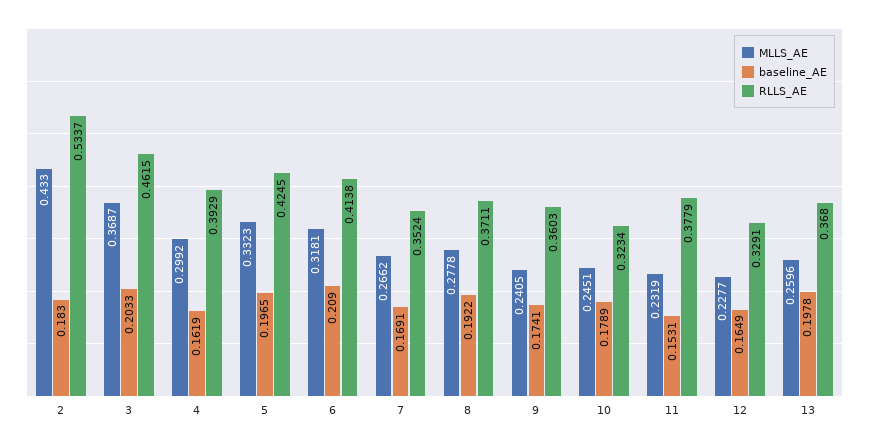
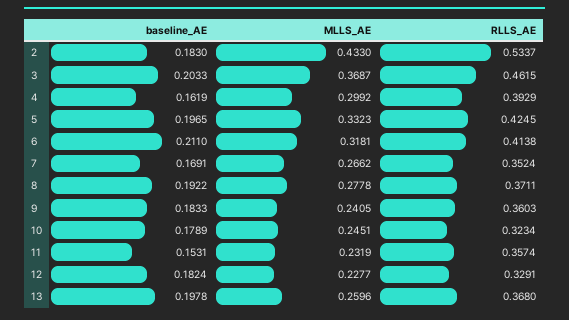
  {
    "MLLS_AE": {
      "2": 0.433,
      "3": 0.3687,
      "4": 0.2992,
      "5": 0.3323,
      "6": 0.3181,
      "7": 0.2662,
      "8": 0.2778,
      "9": 0.2405,
      "10": 0.2451,
      "11": 0.2319,
      "12": 0.2277,
      "13": 0.2596
    },
    "baseline_AE": {
      "2": 0.183,
      "3": 0.2033,
      "4": 0.1619,
      "5": 0.1965,
-     "6": 0.209,
+     "6": 0.211,
      "7": 0.1691,
      "8": 0.1922,
-     "9": 0.1741,
+     "9": 0.1833,
      "10": 0.1789,
      "11": 0.1531,
-     "12": 0.1649,
+     "12": 0.1824,
      "13": 0.1978
    },
    "RLLS_AE": {
      "2": 0.5337,
      "3": 0.4615,
      "4": 0.3929,
      "5": 0.4245,
      "6": 0.4138,
      "7": 0.3524,
      "8": 0.3711,
      "9": 0.3603,
      "10": 0.3234,
-     "11": 0.3779,
+     "11": 0.3574,
      "12": 0.3291,
      "13": 0.368
    }
  }

